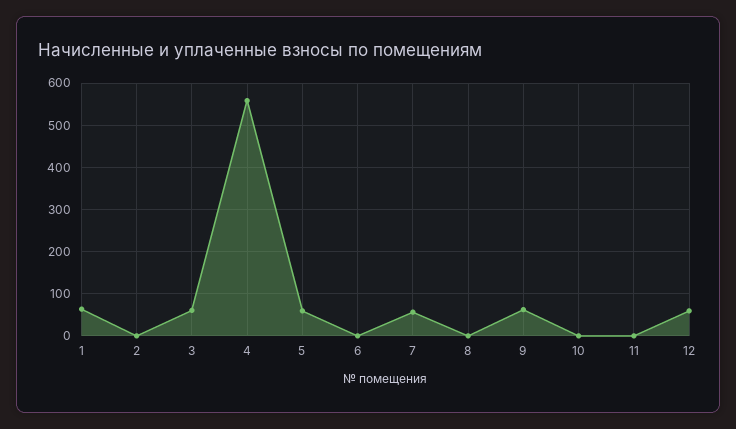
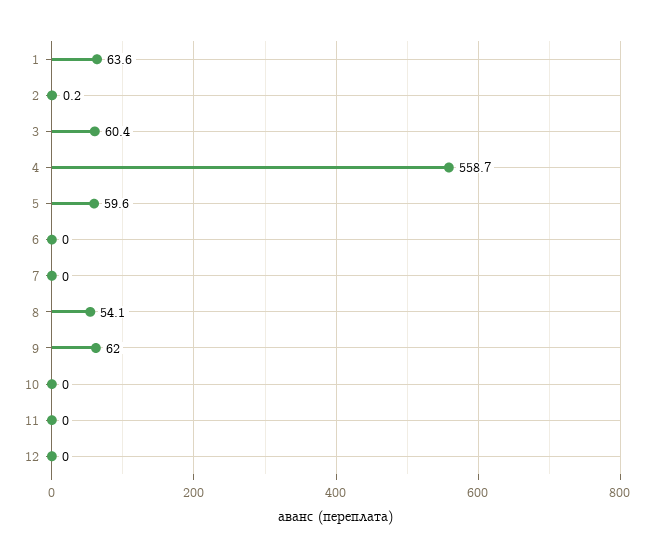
  {
    "1": 63.6,
    "2": 0.2,
    "3": 60.4,
    "4": 558.7,
    "5": 59.6,
    "6": 0,
-   "7": 60,
+   "7": 0,
-   "8": 0,
+   "8": 54.1,
    "9": 62,
    "10": 0,
    "11": 0,
-   "12": 60
+   "12": 0
  }

